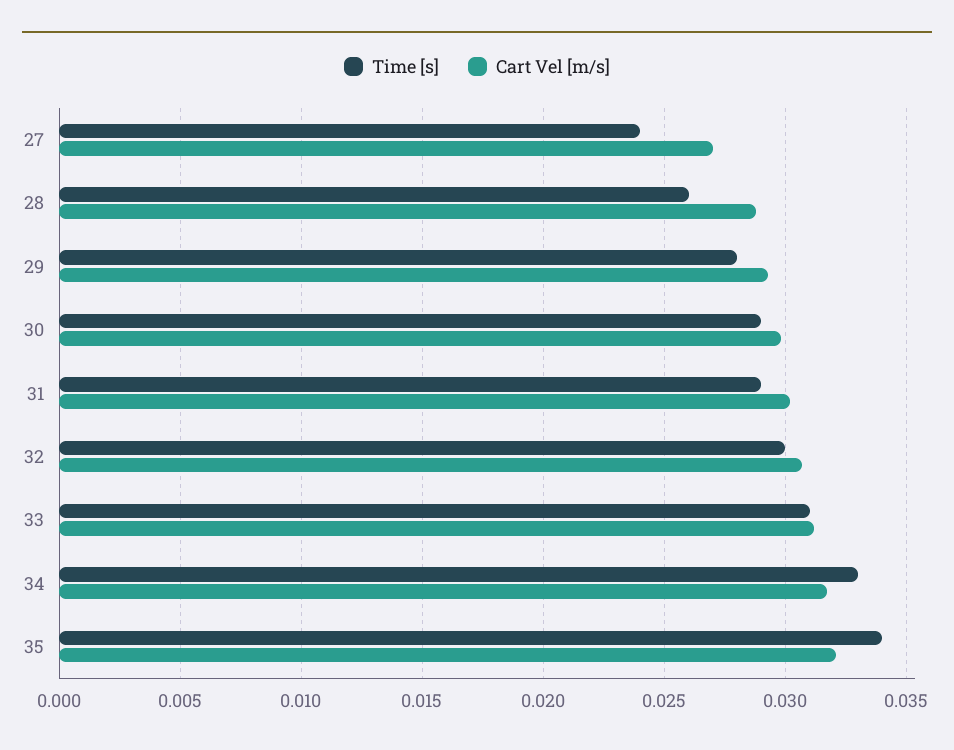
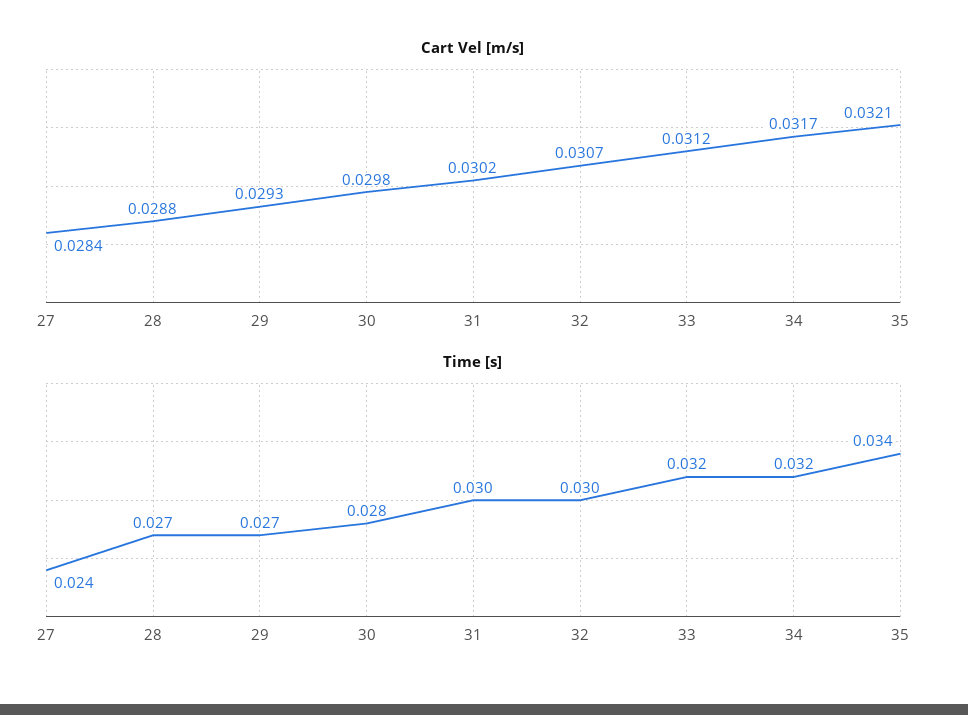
  {
    "Time [s]": {
      "27": 0.024,
-     "28": 0.026,
+     "28": 0.027,
-     "29": 0.028,
+     "29": 0.027,
-     "30": 0.029,
+     "30": 0.028,
-     "31": 0.029,
+     "31": 0.03,
      "32": 0.03,
-     "33": 0.031,
+     "33": 0.032,
-     "34": 0.033,
+     "34": 0.032,
      "35": 0.034
    },
    "Cart Vel [m/s]": {
-     "27": 0.027,
+     "27": 0.0284,
      "28": 0.0288,
      "29": 0.0293,
      "30": 0.0298,
      "31": 0.0302,
      "32": 0.0307,
      "33": 0.0312,
      "34": 0.0317,
      "35": 0.0321
    }
  }

